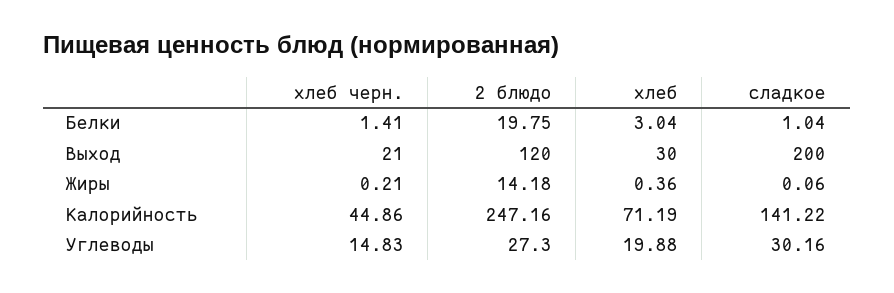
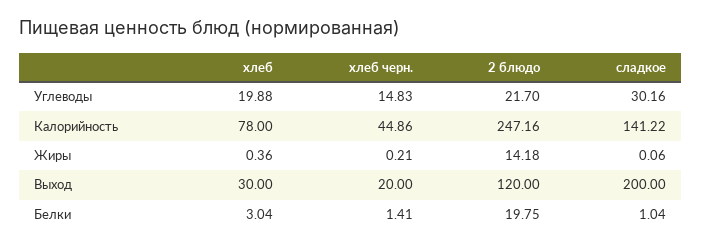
  {
    "хлеб черн.": {
      "Белки": 1.41,
-     "Выход": 21,
+     "Выход": 20,
      "Жиры": 0.21,
      "Калорийность": 44.86,
      "Углеводы": 14.83
    },
    "2 блюдо": {
      "Белки": 19.75,
      "Выход": 120,
      "Жиры": 14.18,
      "Калорийность": 247.16,
-     "Углеводы": 27.3
+     "Углеводы": 21.7
    },
    "хлеб": {
      "Белки": 3.04,
      "Выход": 30,
      "Жиры": 0.36,
-     "Калорийность": 71.19,
+     "Калорийность": 78,
      "Углеводы": 19.88
    },
    "сладкое": {
      "Белки": 1.04,
      "Выход": 200,
      "Жиры": 0.06,
      "Калорийность": 141.22,
      "Углеводы": 30.16
    }
  }

